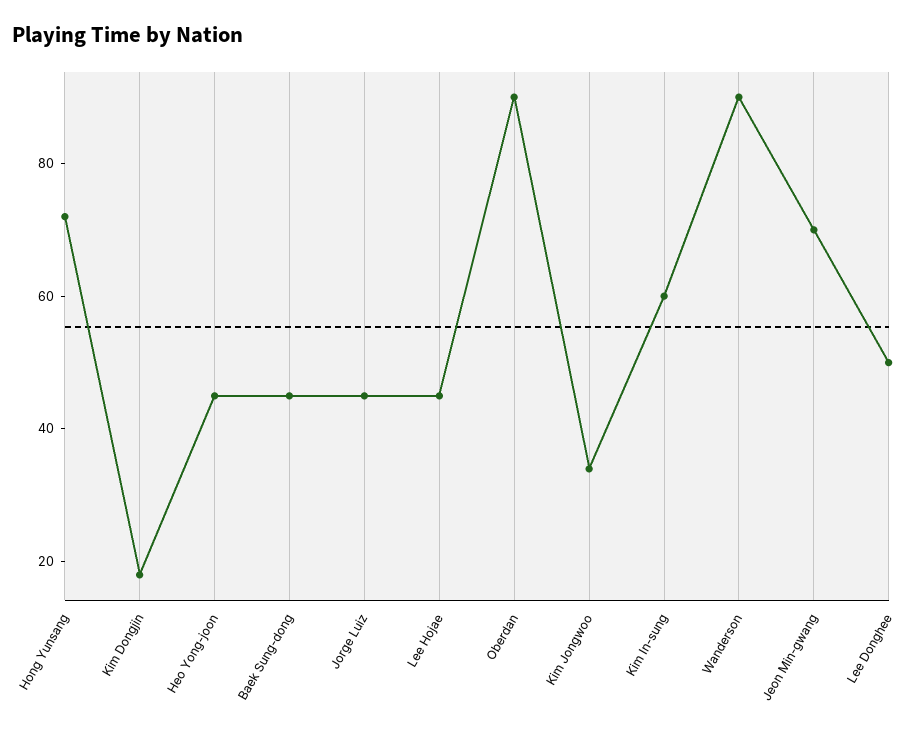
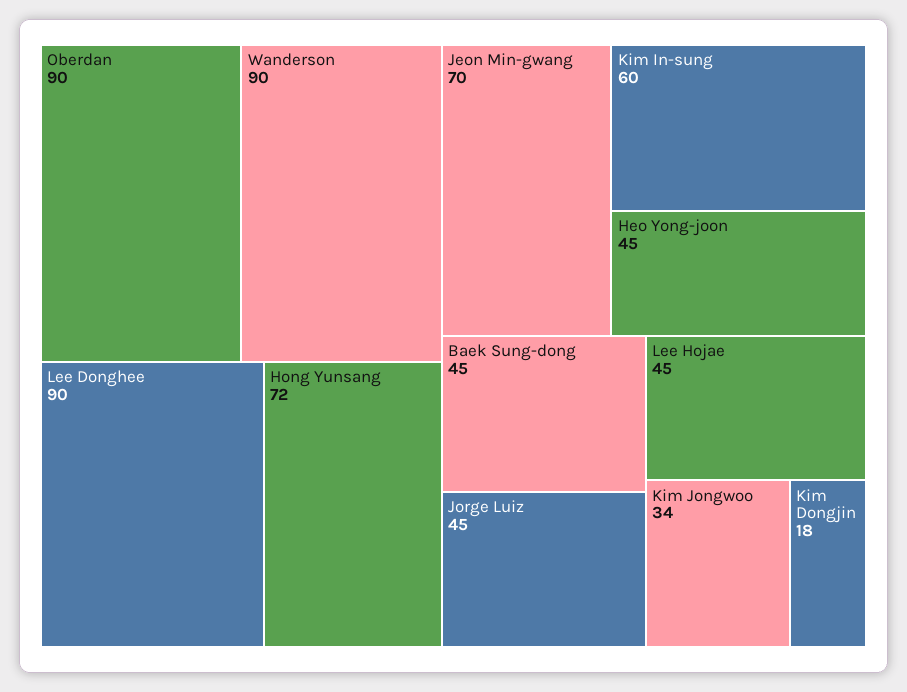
  {
    "Hong Yunsang": 72,
    "Kim Dongjin": 18,
    "Heo Yong-joon": 45,
    "Baek Sung-dong": 45,
    "Jorge Luiz": 45,
    "Lee Hojae": 45,
    "Oberdan": 90,
    "Kim Jongwoo": 34,
    "Kim In-sung": 60,
    "Wanderson": 90,
    "Jeon Min-gwang": 70,
-   "Lee Donghee": 50
+   "Lee Donghee": 90
  }

